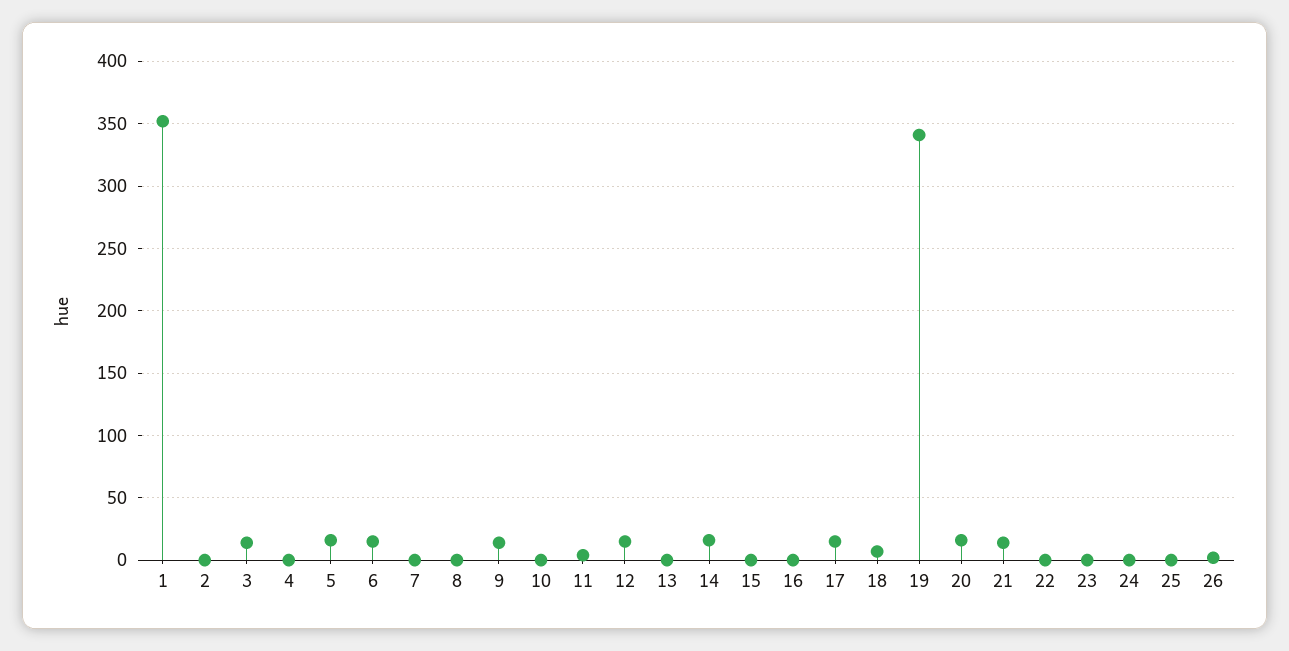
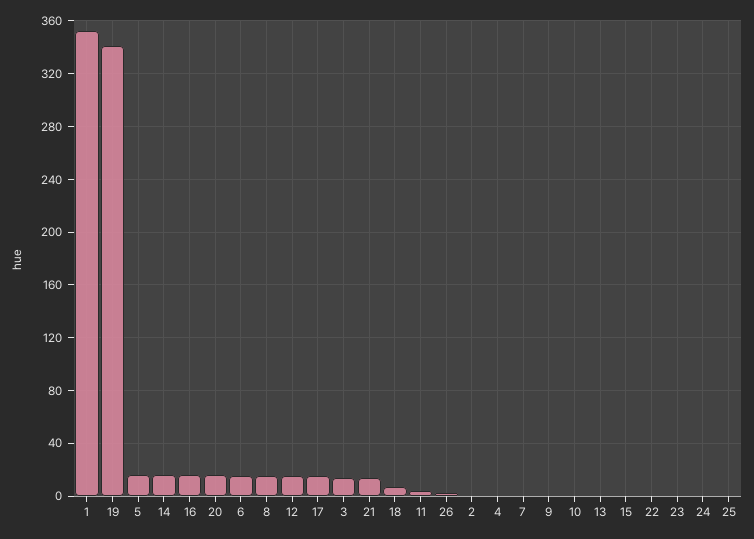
  {
    "1": 350,
    "2": 0,
    "3": 15,
    "4": 0,
    "5": 15,
    "6": 15,
    "7": 0,
-   "8": 0,
+   "8": 15,
-   "9": 15,
+   "9": 0,
    "10": 0,
    "11": 5,
    "12": 15,
    "13": 0,
    "14": 15,
    "15": 0,
-   "16": 0,
+   "16": 15,
    "17": 15,
    "18": 5,
    "19": 340,
    "20": 15,
    "21": 15,
    "22": 0,
    "23": 0,
    "24": 0,
    "25": 0,
    "26": 0
  }

